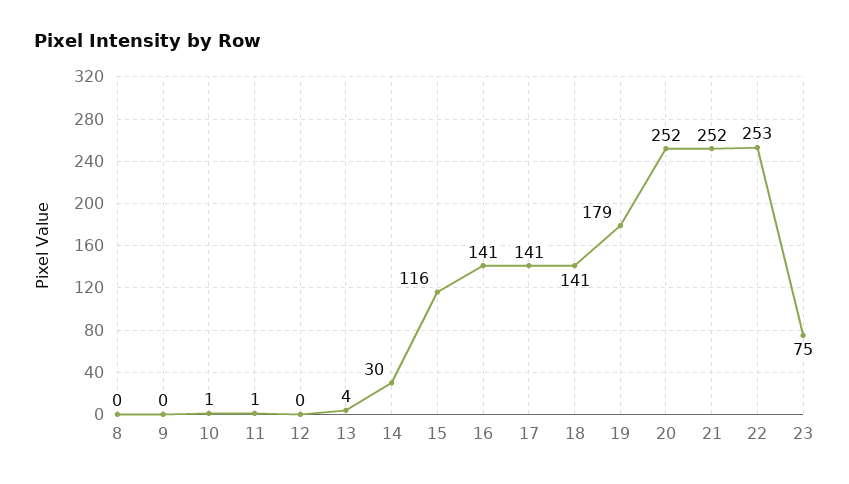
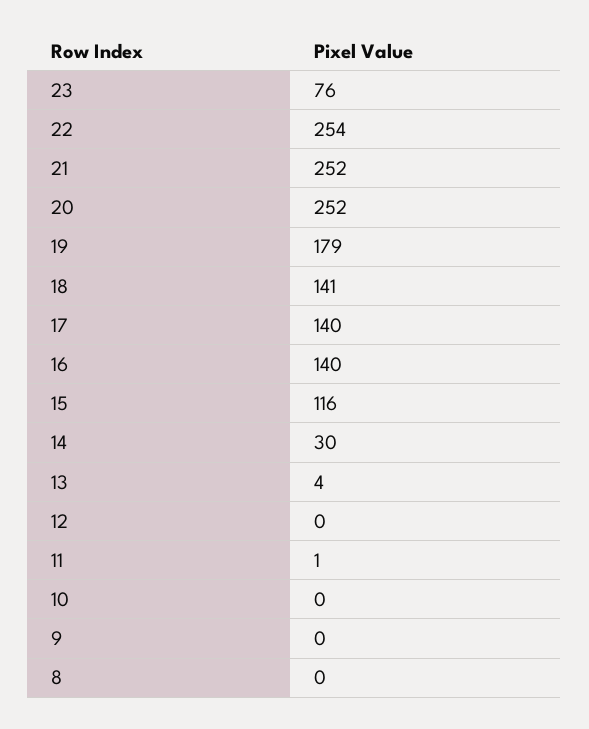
  {
    "8": 0,
    "9": 0,
-   "10": 1,
+   "10": 0,
    "11": 1,
    "12": 0,
    "13": 4,
    "14": 30,
    "15": 116,
-   "16": 141,
+   "16": 140,
-   "17": 141,
+   "17": 140,
    "18": 141,
    "19": 179,
    "20": 252,
    "21": 252,
-   "22": 253,
+   "22": 254,
-   "23": 75
+   "23": 76
  }

